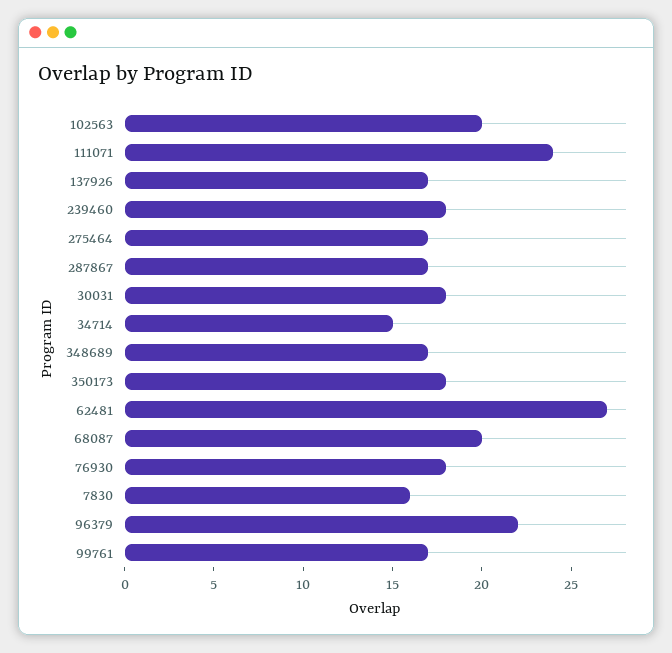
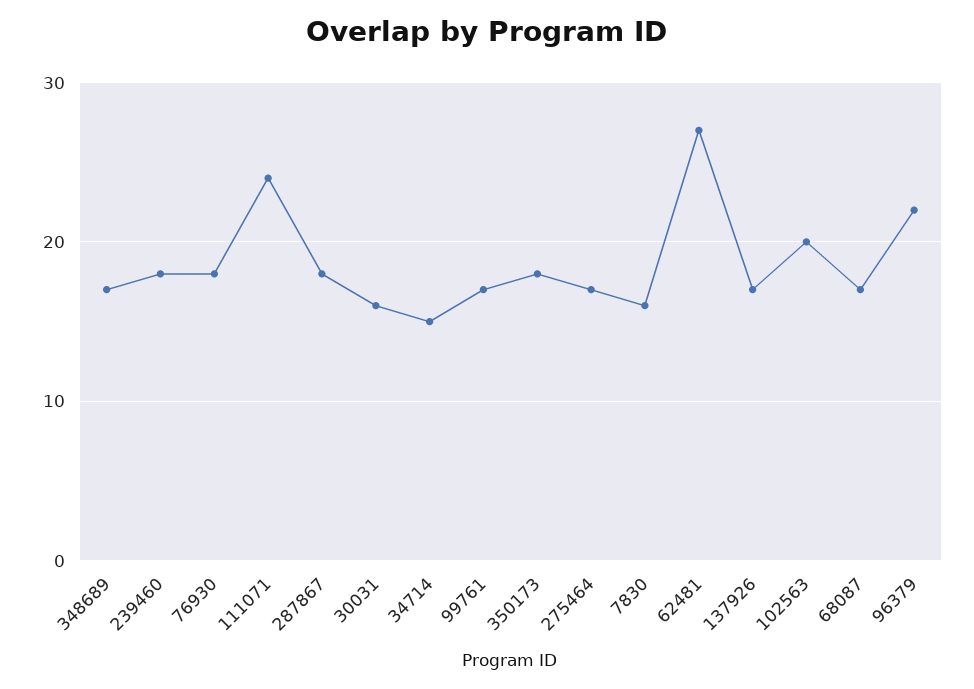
  {
    "102563": 20,
    "111071": 24,
    "137926": 17,
    "239460": 18,
    "275464": 17,
-   "287867": 17,
+   "287867": 18,
-   "30031": 18,
+   "30031": 16,
    "34714": 15,
    "348689": 17,
    "350173": 18,
    "62481": 27,
-   "68087": 20,
+   "68087": 17,
    "76930": 18,
    "7830": 16,
    "96379": 22,
    "99761": 17
  }

